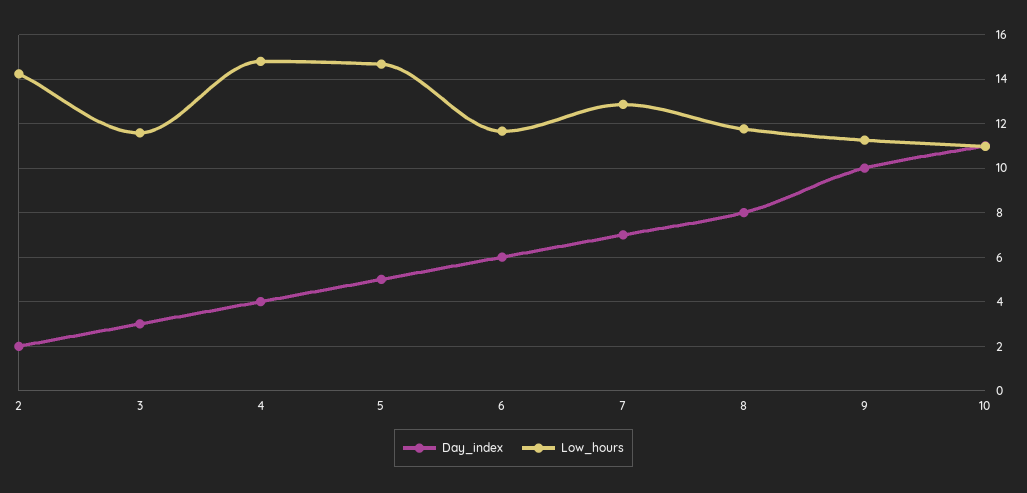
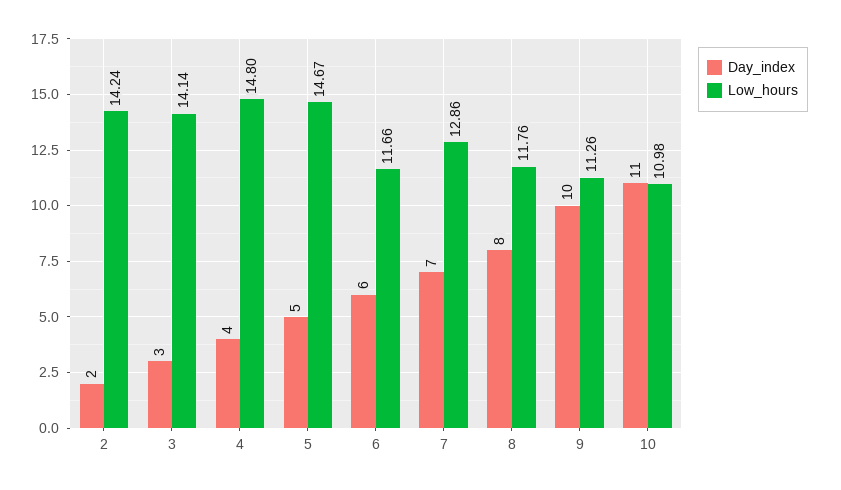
  {
    "Day_index": {
      "2": 2,
      "3": 3,
      "4": 4,
      "5": 5,
      "6": 6,
      "7": 7,
      "8": 8,
      "9": 10,
      "10": 11
    },
    "Low_hours": {
      "2": 14.24,
-     "3": 11.5,
+     "3": 14.14,
      "4": 14.8,
      "5": 14.67,
      "6": 11.66,
      "7": 12.86,
      "8": 11.76,
      "9": 11.26,
      "10": 10.98
    }
  }

